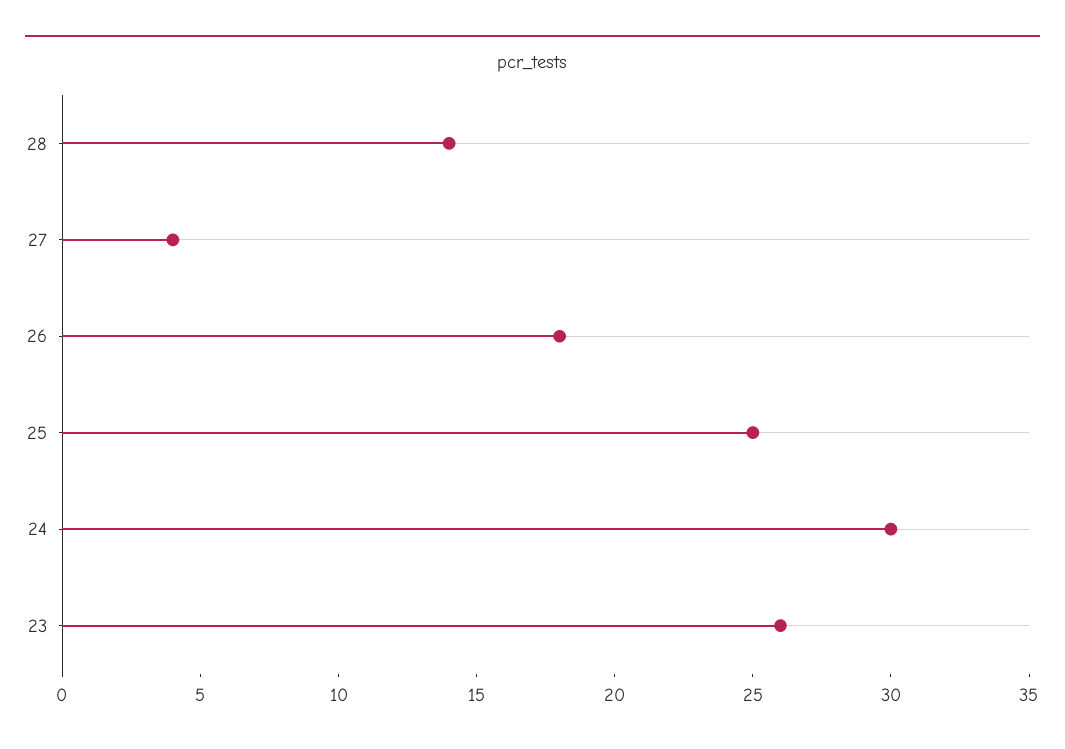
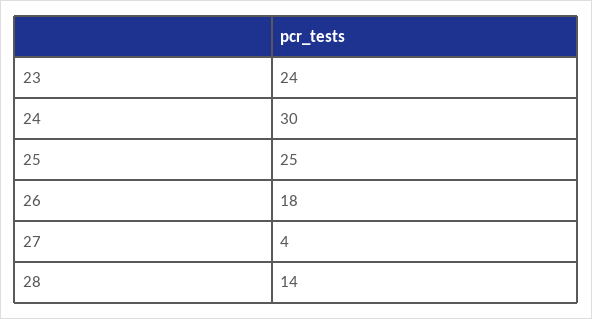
  {
    "28": 14,
    "27": 4,
    "26": 18,
    "25": 25,
    "24": 30,
-   "23": 26
+   "23": 24
  }

